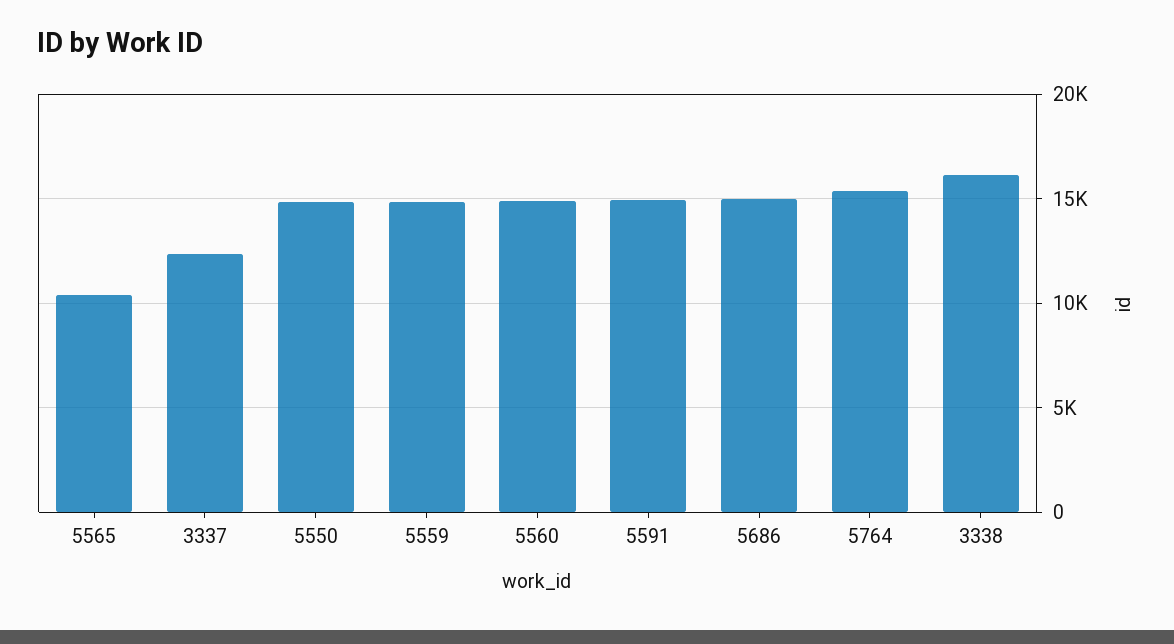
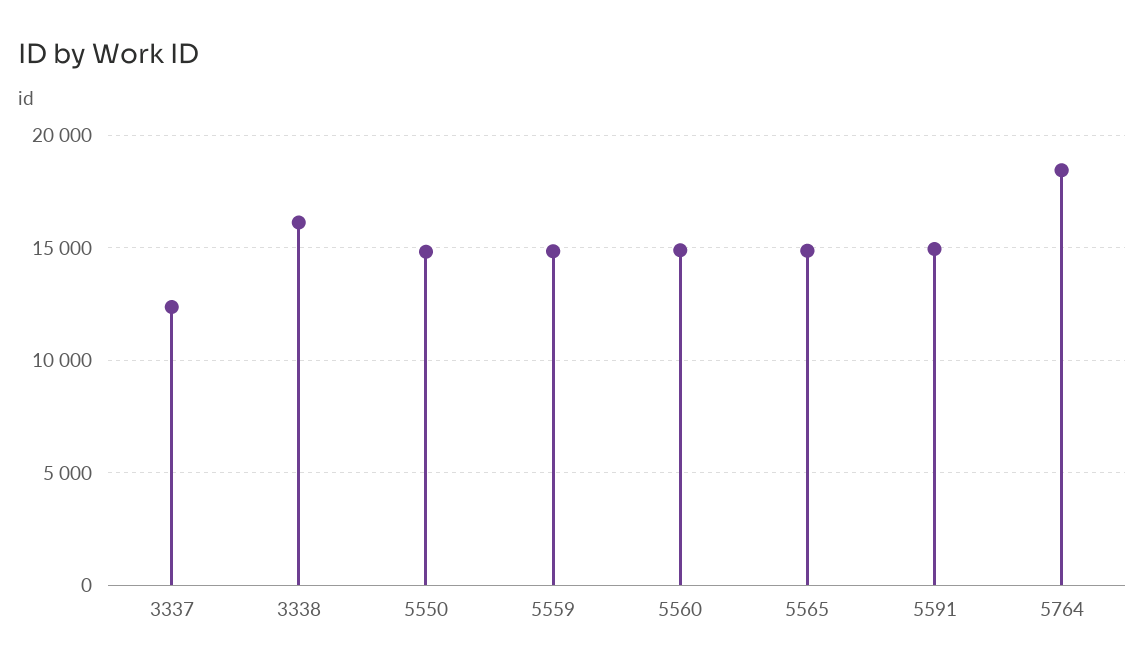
  {
-   "5565": 10500,
+   "5565": 15000,
    "3337": 12500,
    "5550": 15000,
    "5559": 15000,
    "5560": 15000,
    "5591": 15000,
-   "5686": 15000,
-   "5764": 15500,
+   "5764": 18500,
    "3338": 16000
  }

